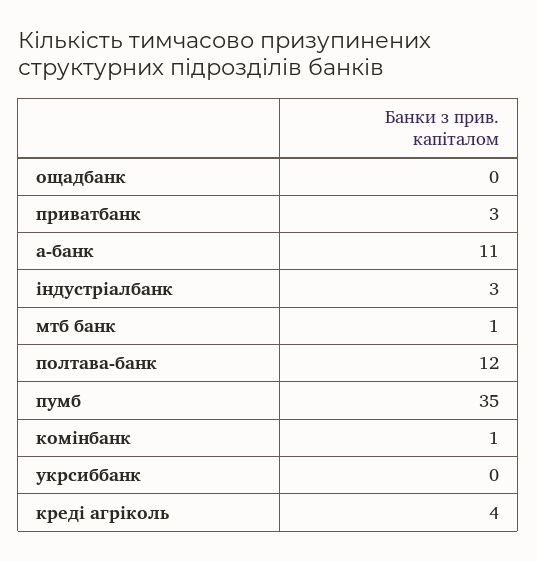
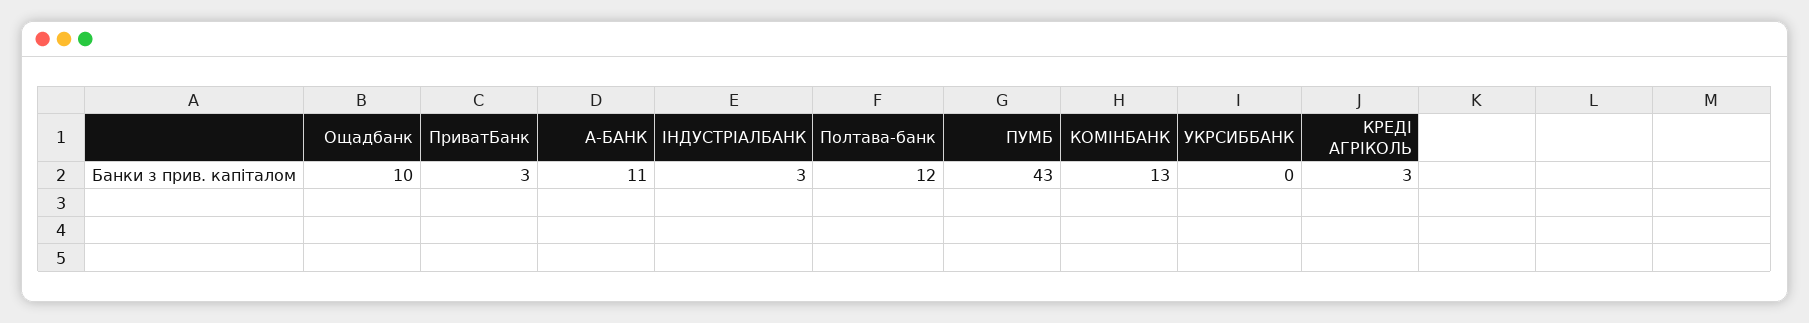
  {
-   "ощадбанк": 0,
+   "ощадбанк": 10,
    "приватбанк": 3,
    "а-банк": 11,
    "індустріалбанк": 3,
-   "мтб банк": 1,
    "полтава-банк": 12,
-   "пумб": 35,
+   "пумб": 43,
-   "комінбанк": 1,
+   "комінбанк": 13,
    "укрсиббанк": 0,
-   "креді агріколь": 4
+   "креді агріколь": 3
  }

